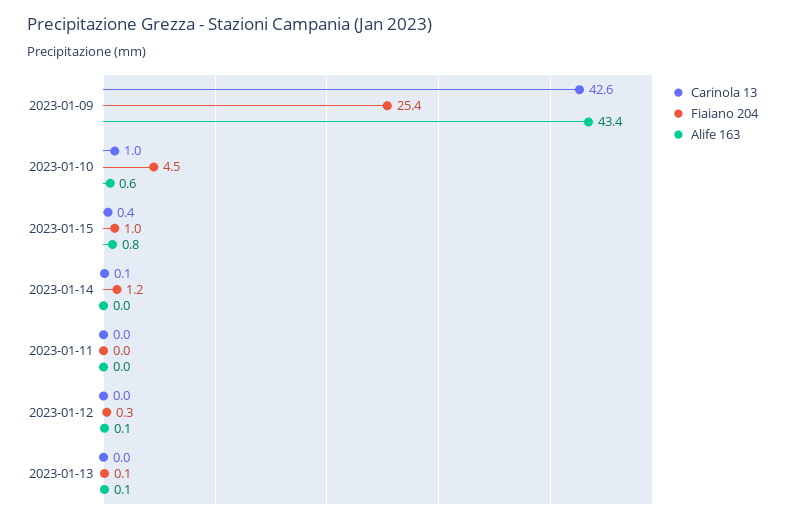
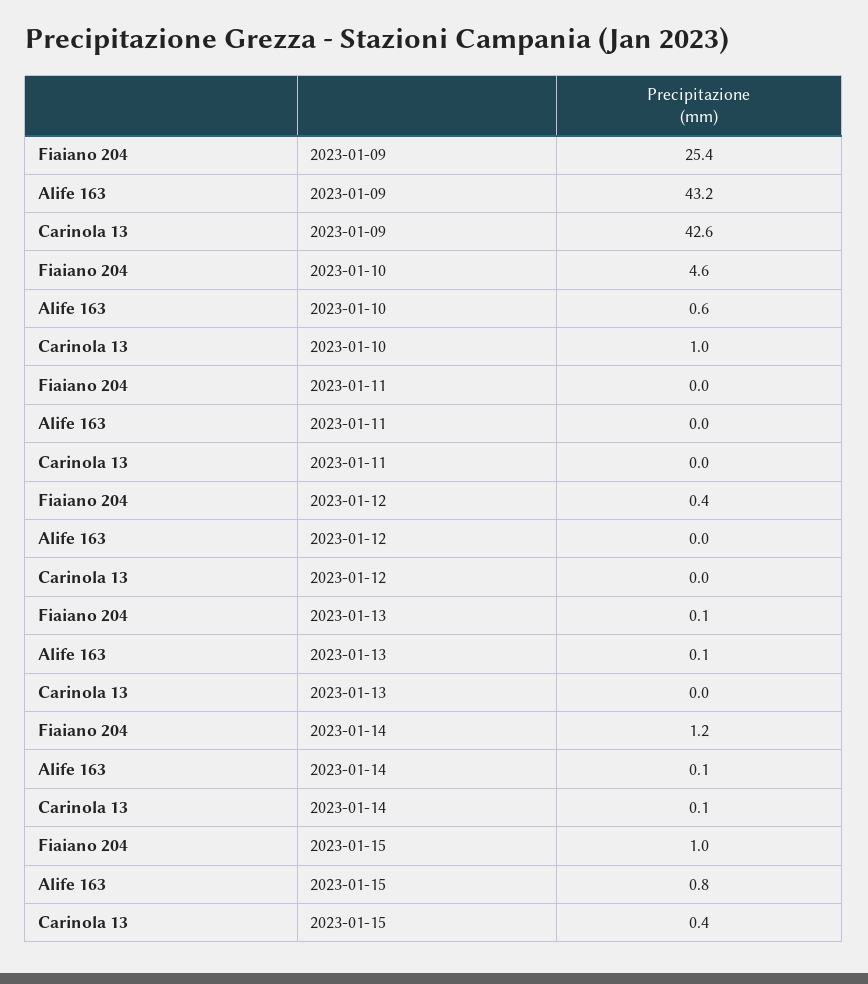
  {
    "Carinola 13": {
      "2023-01-09": 42.6,
      "2023-01-10": 1,
      "2023-01-15": 0.4,
      "2023-01-14": 0.1,
      "2023-01-11": 0,
      "2023-01-12": 0,
      "2023-01-13": 0
    },
    "Fiaiano 204": {
      "2023-01-09": 25.4,
-     "2023-01-10": 4.5,
+     "2023-01-10": 4.6,
      "2023-01-15": 1,
      "2023-01-14": 1.2,
      "2023-01-11": 0,
-     "2023-01-12": 0.3,
+     "2023-01-12": 0.4,
      "2023-01-13": 0.1
    },
    "Alife 163": {
-     "2023-01-09": 43.4,
+     "2023-01-09": 43.2,
      "2023-01-10": 0.6,
      "2023-01-15": 0.8,
-     "2023-01-14": 0,
+     "2023-01-14": 0.1,
      "2023-01-11": 0,
-     "2023-01-12": 0.1,
+     "2023-01-12": 0,
      "2023-01-13": 0.1
    }
  }

